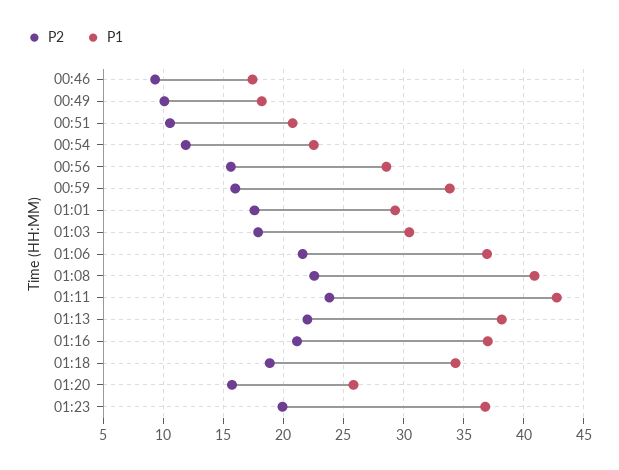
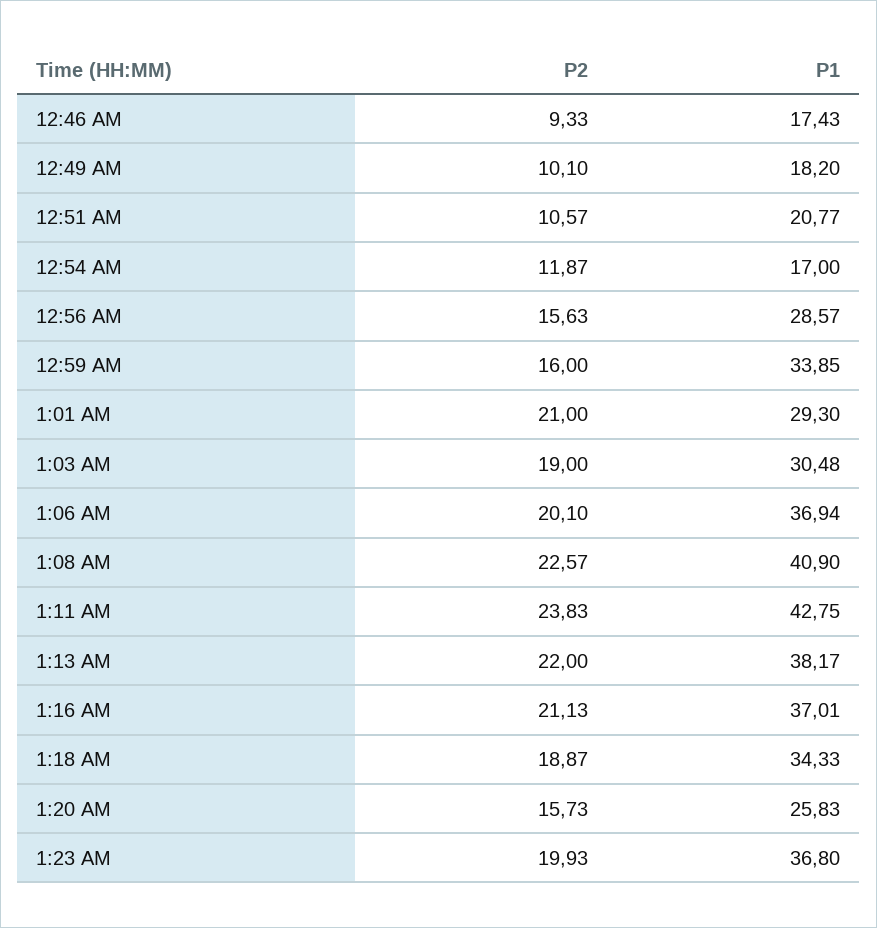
  {
    "P2": {
      "00:46": 9.33,
      "00:49": 10.1,
      "00:51": 10.57,
      "00:54": 11.87,
      "00:56": 15.63,
      "00:59": 16,
-     "01:01": 17.5,
+     "01:01": 21,
-     "01:03": 18,
+     "01:03": 19,
-     "01:06": 21.5,
+     "01:06": 20.1,
      "01:08": 22.57,
      "01:11": 23.83,
      "01:13": 22,
      "01:16": 21.13,
      "01:18": 18.87,
      "01:20": 15.73,
      "01:23": 19.93
    },
    "P1": {
      "00:46": 17.43,
      "00:49": 18.2,
      "00:51": 20.77,
-     "00:54": 22.5,
+     "00:54": 17,
      "00:56": 28.57,
      "00:59": 33.85,
      "01:01": 29.3,
      "01:03": 30.48,
      "01:06": 36.94,
      "01:08": 40.9,
      "01:11": 42.75,
      "01:13": 38.17,
      "01:16": 37.01,
      "01:18": 34.33,
      "01:20": 25.83,
      "01:23": 36.8
    }
  }

